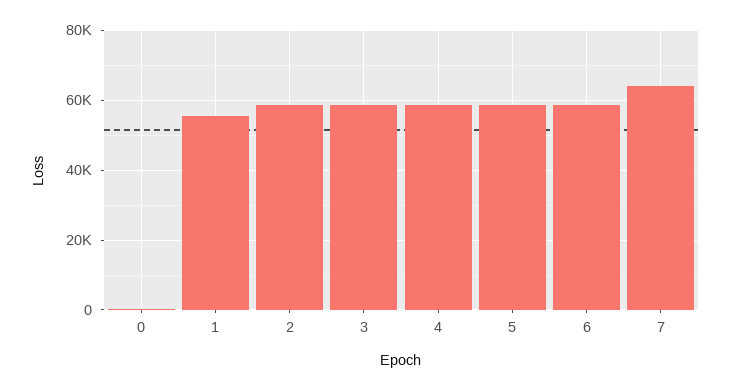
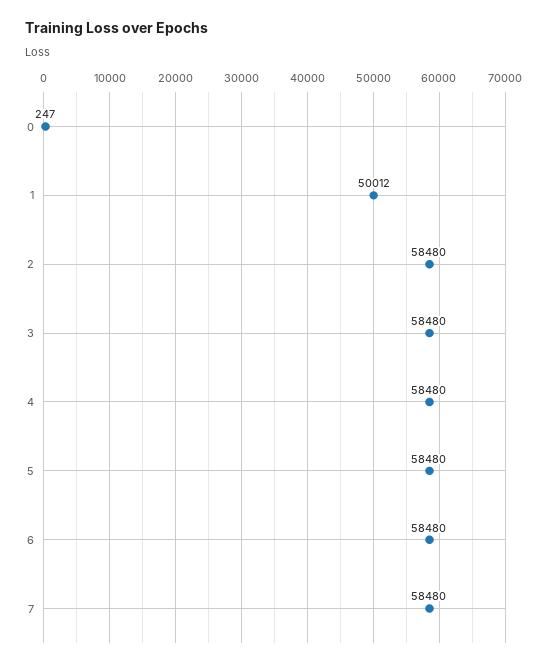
  {
    "0": 247,
-   "1": 56000,
+   "1": 50012,
    "2": 58480,
    "3": 58480,
    "4": 58480,
    "5": 58480,
    "6": 58480,
-   "7": 64000
+   "7": 58480
  }

